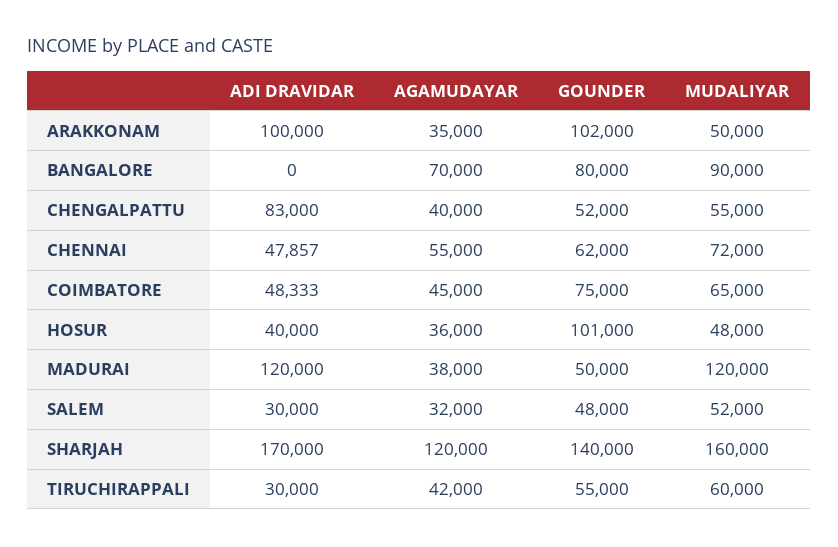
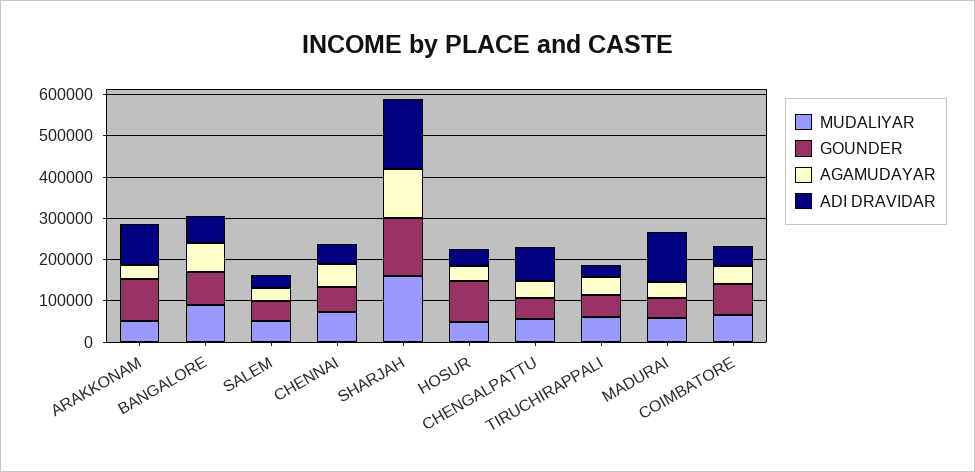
  {
    "ADI DRAVIDAR": {
      "ARAKKONAM": 100000,
-     "BANGALORE": 0,
+     "BANGALORE": 60000,
      "CHENGALPATTU": 83000,
      "CHENNAI": 47857,
      "COIMBATORE": 48333,
      "HOSUR": 40000,
      "MADURAI": 120000,
      "SALEM": 30000,
      "SHARJAH": 170000,
      "TIRUCHIRAPPALI": 30000
    },
    "AGAMUDAYAR": {
      "ARAKKONAM": 35000,
      "BANGALORE": 70000,
      "CHENGALPATTU": 40000,
      "CHENNAI": 55000,
      "COIMBATORE": 45000,
      "HOSUR": 36000,
      "MADURAI": 38000,
      "SALEM": 32000,
      "SHARJAH": 120000,
      "TIRUCHIRAPPALI": 42000
    },
    "GOUNDER": {
      "ARAKKONAM": 102000,
      "BANGALORE": 80000,
      "CHENGALPATTU": 52000,
      "CHENNAI": 62000,
      "COIMBATORE": 75000,
      "HOSUR": 101000,
      "MADURAI": 50000,
      "SALEM": 48000,
      "SHARJAH": 140000,
      "TIRUCHIRAPPALI": 55000
    },
    "MUDALIYAR": {
      "ARAKKONAM": 50000,
      "BANGALORE": 90000,
      "CHENGALPATTU": 55000,
      "CHENNAI": 72000,
      "COIMBATORE": 65000,
      "HOSUR": 48000,
-     "MADURAI": 120000,
+     "MADURAI": 60000,
      "SALEM": 52000,
      "SHARJAH": 160000,
      "TIRUCHIRAPPALI": 60000
    }
  }

